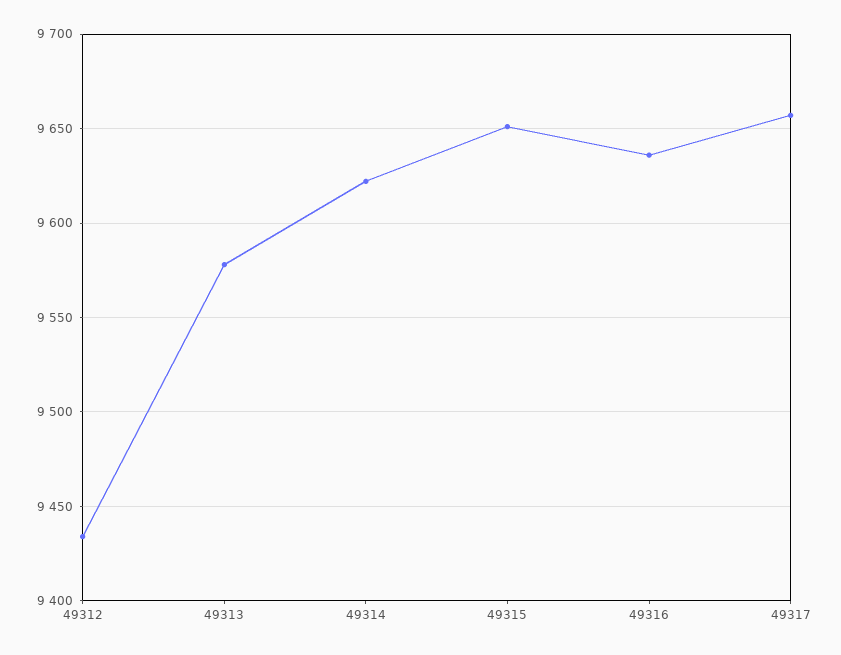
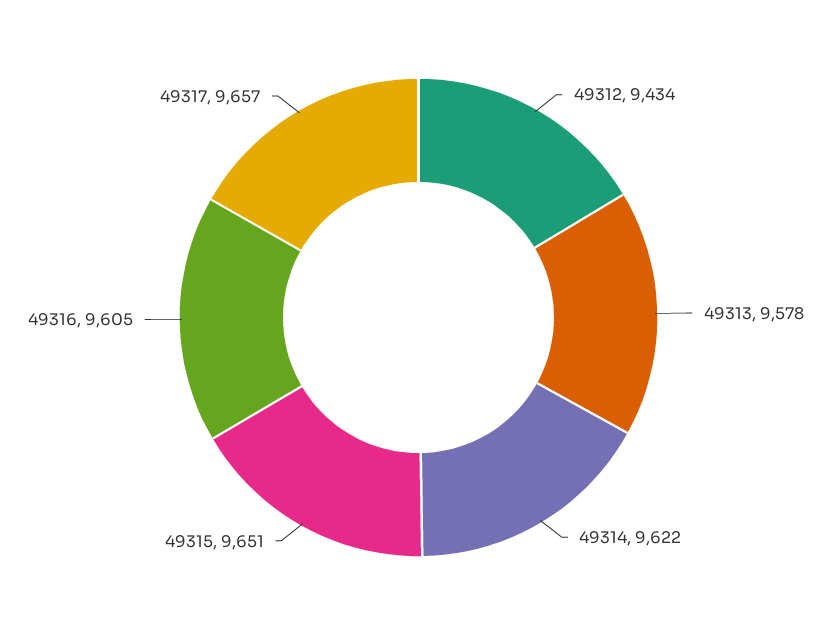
  {
    "49312": 9434,
    "49313": 9578,
    "49314": 9622,
    "49315": 9651,
-   "49316": 9635,
+   "49316": 9605,
    "49317": 9657
  }

